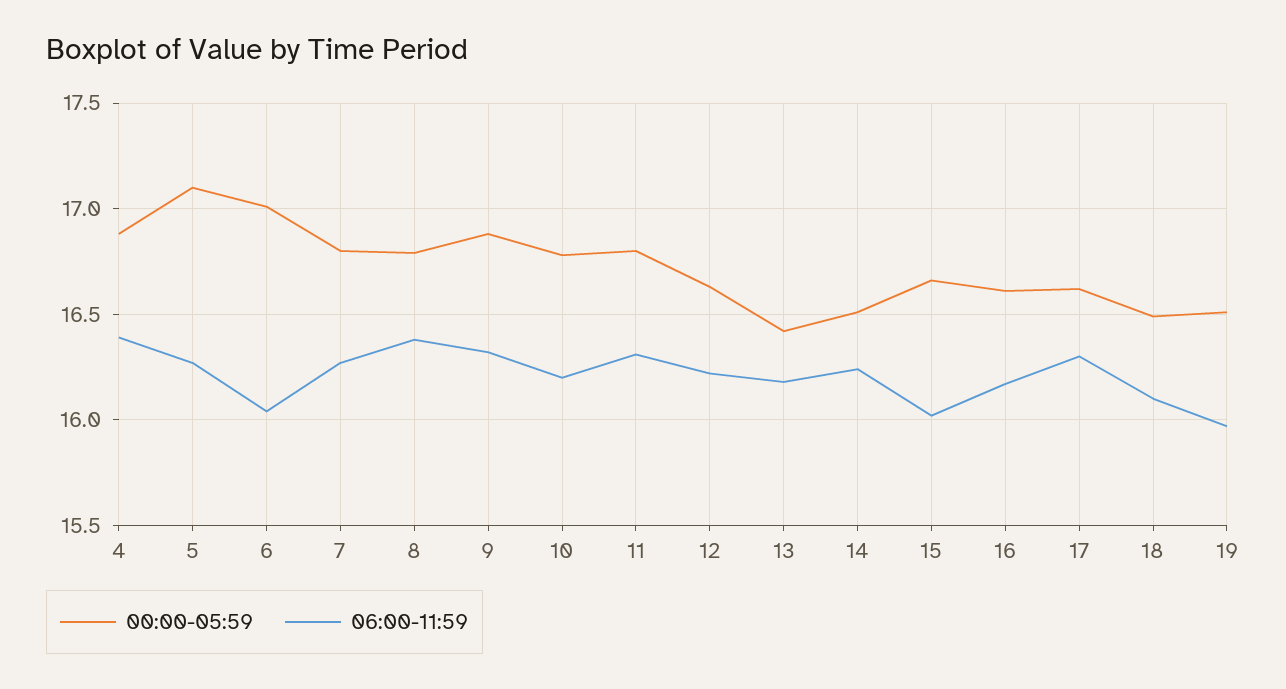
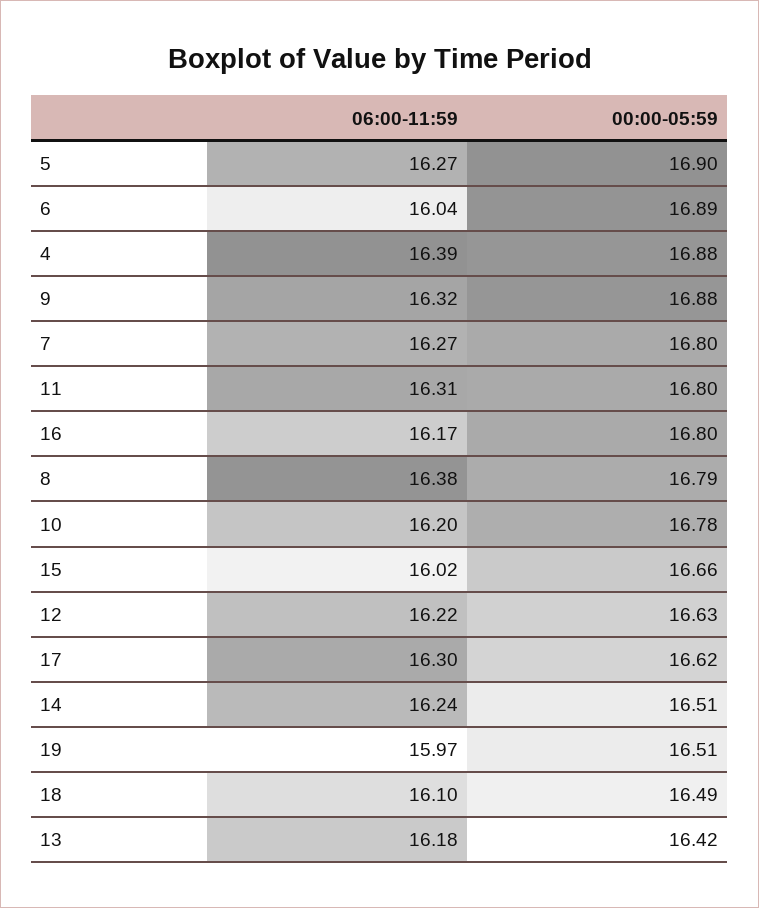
  {
    "00:00-05:59": {
      "4": 16.88,
-     "5": 17.1,
+     "5": 16.9,
-     "6": 17,
+     "6": 16.89,
      "7": 16.8,
      "8": 16.79,
      "9": 16.88,
      "10": 16.78,
      "11": 16.8,
      "12": 16.63,
      "13": 16.42,
      "14": 16.51,
      "15": 16.66,
-     "16": 16.6,
+     "16": 16.8,
      "17": 16.62,
      "18": 16.49,
      "19": 16.51
    },
    "06:00-11:59": {
      "4": 16.39,
      "5": 16.27,
      "6": 16.04,
      "7": 16.27,
      "8": 16.38,
      "9": 16.32,
      "10": 16.2,
      "11": 16.31,
      "12": 16.22,
      "13": 16.18,
      "14": 16.24,
      "15": 16.02,
      "16": 16.17,
      "17": 16.3,
      "18": 16.1,
      "19": 15.97
    }
  }

